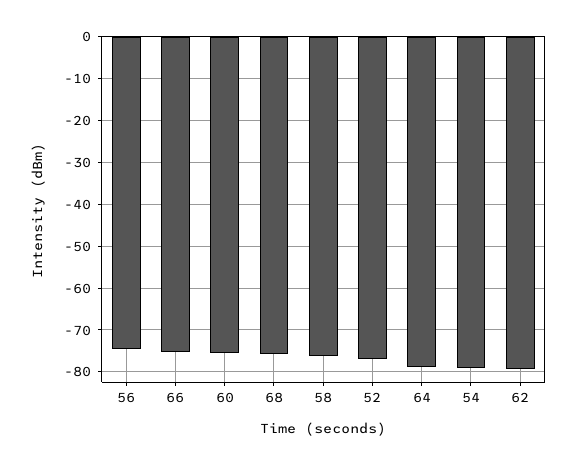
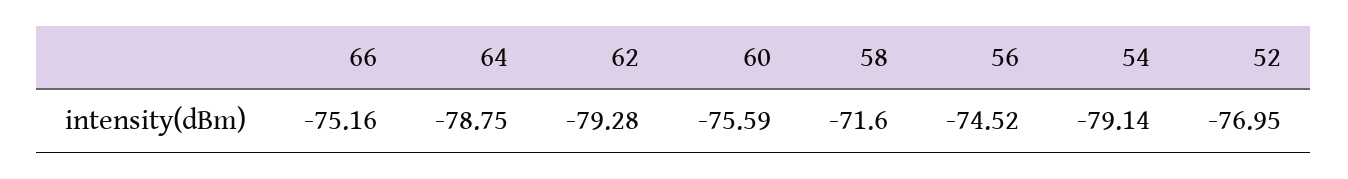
  {
    "56": -74.52,
    "66": -75.16,
    "60": -75.59,
-   "68": -76,
-   "58": -76,
+   "58": -71.6,
    "52": -76.95,
    "64": -78.75,
    "54": -79.14,
    "62": -79.28
  }

